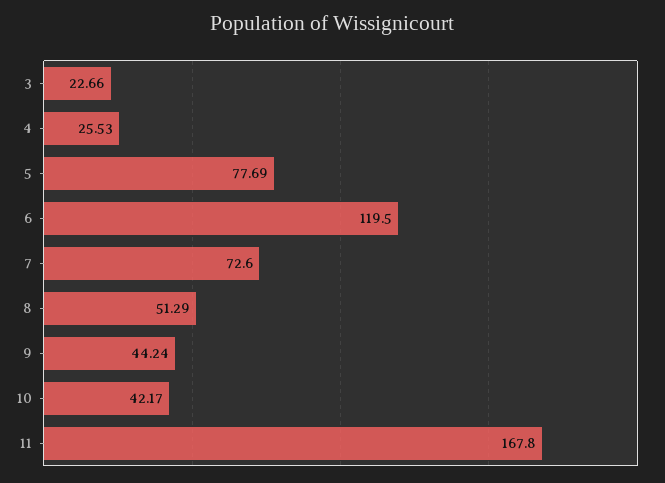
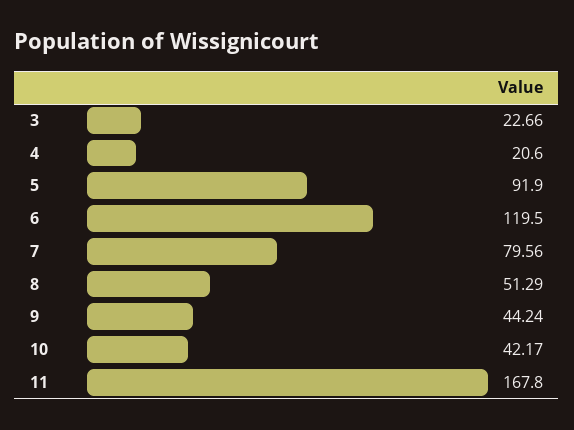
  {
    "3": 22.66,
-   "4": 25.53,
+   "4": 20.6,
-   "5": 77.69,
+   "5": 91.9,
    "6": 119.5,
-   "7": 72.6,
+   "7": 79.56,
    "8": 51.29,
    "9": 44.24,
    "10": 42.17,
    "11": 167.8
  }

